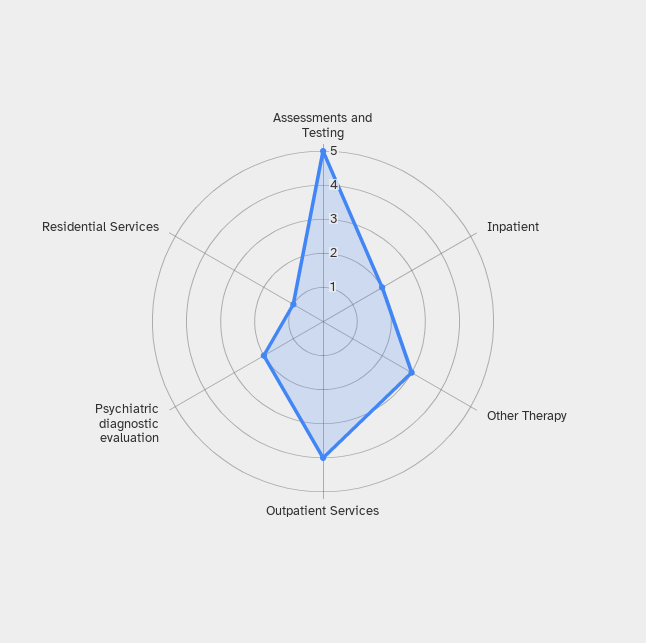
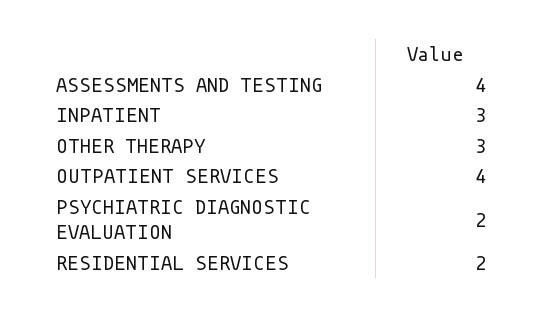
  {
-   "Assessments and Testing": 5,
+   "Assessments and Testing": 4,
-   "Inpatient": 2,
+   "Inpatient": 3,
    "Other Therapy": 3,
    "Outpatient Services": 4,
    "Psychiatric diagnostic evaluation": 2,
-   "Residential Services": 1
+   "Residential Services": 2
  }

